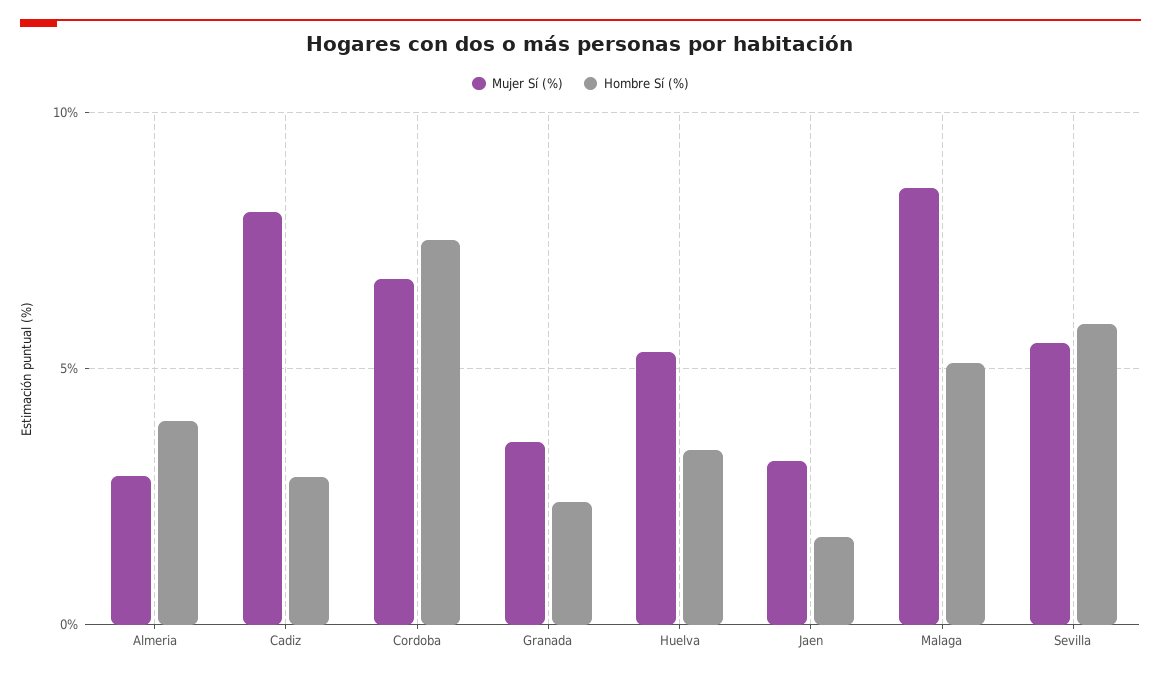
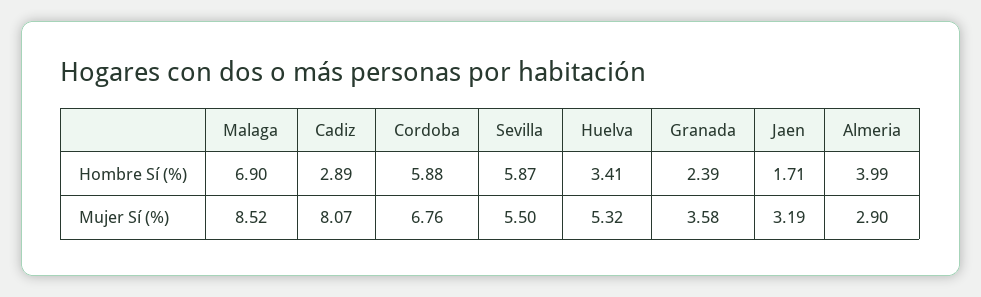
  {
    "Mujer Sí (%)": {
      "Almeria": 2.9,
      "Cadiz": 8.07,
      "Cordoba": 6.76,
      "Granada": 3.58,
      "Huelva": 5.32,
      "Jaen": 3.19,
      "Malaga": 8.52,
      "Sevilla": 5.5
    },
    "Hombre Sí (%)": {
      "Almeria": 3.99,
      "Cadiz": 2.89,
-     "Cordoba": 7.5,
+     "Cordoba": 5.88,
      "Granada": 2.39,
      "Huelva": 3.41,
      "Jaen": 1.71,
-     "Malaga": 5,
+     "Malaga": 6.9,
      "Sevilla": 5.87
    }
  }

